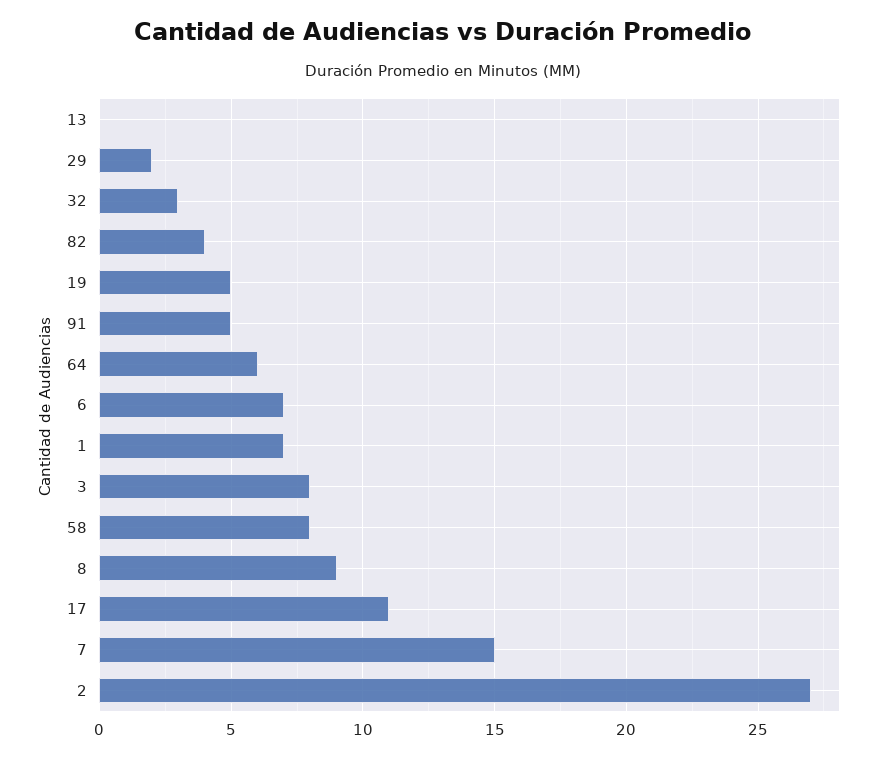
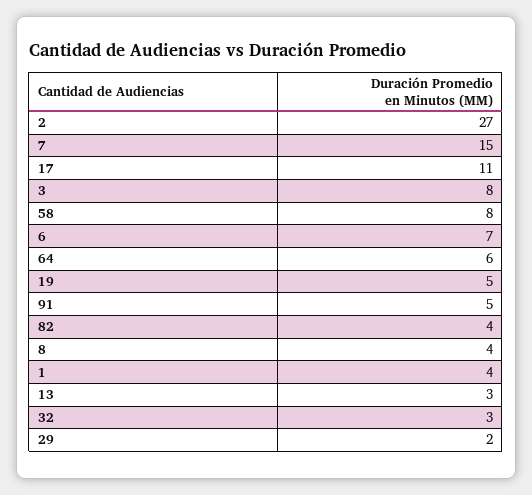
  {
-   "13": 0,
+   "13": 3,
    "29": 2,
    "32": 3,
    "82": 4,
    "19": 5,
    "91": 5,
    "64": 6,
    "6": 7,
-   "1": 7,
+   "1": 4,
    "3": 8,
    "58": 8,
-   "8": 9,
+   "8": 4,
    "17": 11,
    "7": 15,
    "2": 27
  }

